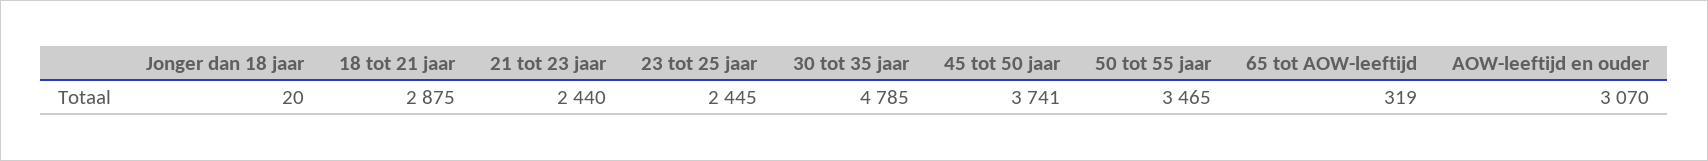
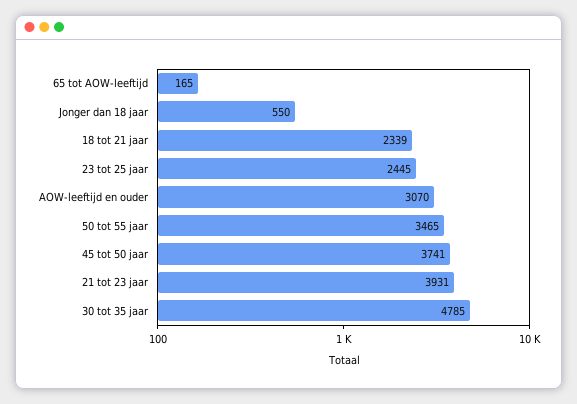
  {
-   "Jonger dan 18 jaar": 20,
+   "Jonger dan 18 jaar": 550,
-   "18 tot 21 jaar": 2875,
+   "18 tot 21 jaar": 2339,
-   "21 tot 23 jaar": 2440,
+   "21 tot 23 jaar": 3931,
    "23 tot 25 jaar": 2445,
    "30 tot 35 jaar": 4785,
    "45 tot 50 jaar": 3741,
    "50 tot 55 jaar": 3465,
-   "65 tot AOW-leeftijd": 319,
+   "65 tot AOW-leeftijd": 165,
    "AOW-leeftijd en ouder": 3070
  }

